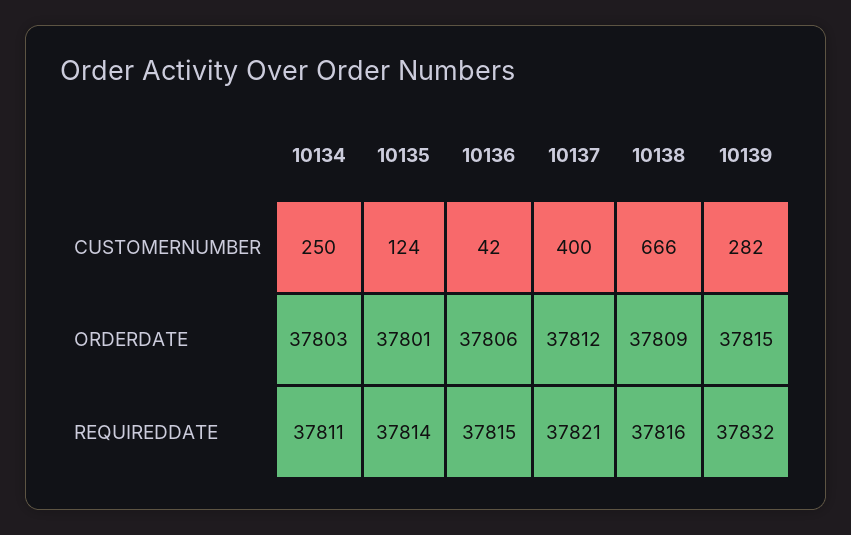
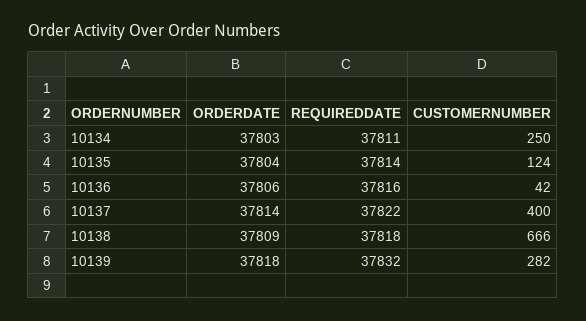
  {
    "10134": {
      "CUSTOMERNUMBER": 250,
      "ORDERDATE": 37803,
      "REQUIREDDATE": 37811
    },
    "10135": {
      "CUSTOMERNUMBER": 124,
-     "ORDERDATE": 37801,
+     "ORDERDATE": 37804,
      "REQUIREDDATE": 37814
    },
    "10136": {
      "CUSTOMERNUMBER": 42,
      "ORDERDATE": 37806,
-     "REQUIREDDATE": 37815
+     "REQUIREDDATE": 37816
    },
    "10137": {
      "CUSTOMERNUMBER": 400,
-     "ORDERDATE": 37812,
+     "ORDERDATE": 37814,
-     "REQUIREDDATE": 37821
+     "REQUIREDDATE": 37822
    },
    "10138": {
      "CUSTOMERNUMBER": 666,
      "ORDERDATE": 37809,
-     "REQUIREDDATE": 37816
+     "REQUIREDDATE": 37818
    },
    "10139": {
      "CUSTOMERNUMBER": 282,
-     "ORDERDATE": 37815,
+     "ORDERDATE": 37818,
      "REQUIREDDATE": 37832
    }
  }

